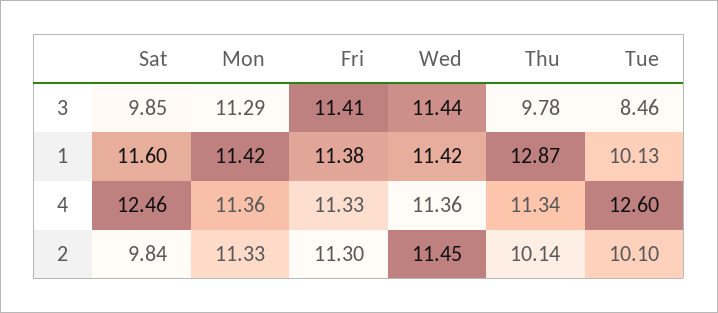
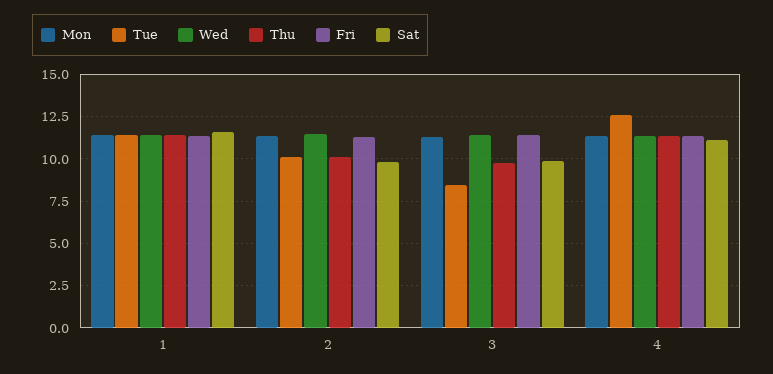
  {
    "Sat": {
      "3": 9.85,
      "1": 11.6,
-     "4": 12.46,
+     "4": 11,
      "2": 9.84
    },
    "Mon": {
      "3": 11.29,
      "1": 11.42,
      "4": 11.36,
      "2": 11.33
    },
    "Fri": {
      "3": 11.41,
      "1": 11.38,
      "4": 11.33,
      "2": 11.3
    },
    "Wed": {
      "3": 11.44,
      "1": 11.42,
      "4": 11.36,
      "2": 11.45
    },
    "Thu": {
      "3": 9.78,
-     "1": 12.87,
+     "1": 11.5,
      "4": 11.34,
      "2": 10.14
    },
    "Tue": {
      "3": 8.46,
-     "1": 10.13,
+     "1": 11.5,
      "4": 12.6,
      "2": 10.1
    }
  }

